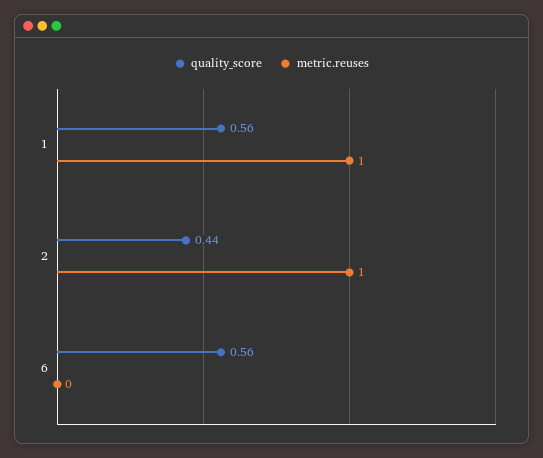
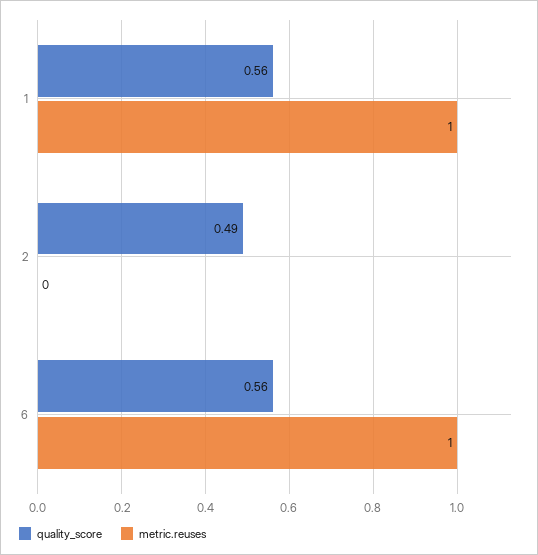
  {
    "quality_score": {
      "1": 0.56,
-     "2": 0.44,
+     "2": 0.49,
      "6": 0.56
    },
    "metric.reuses": {
      "1": 1,
-     "2": 1,
+     "2": 0,
-     "6": 0
+     "6": 1
    }
  }

